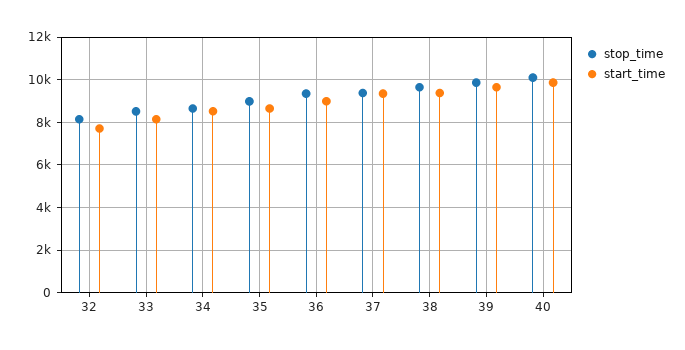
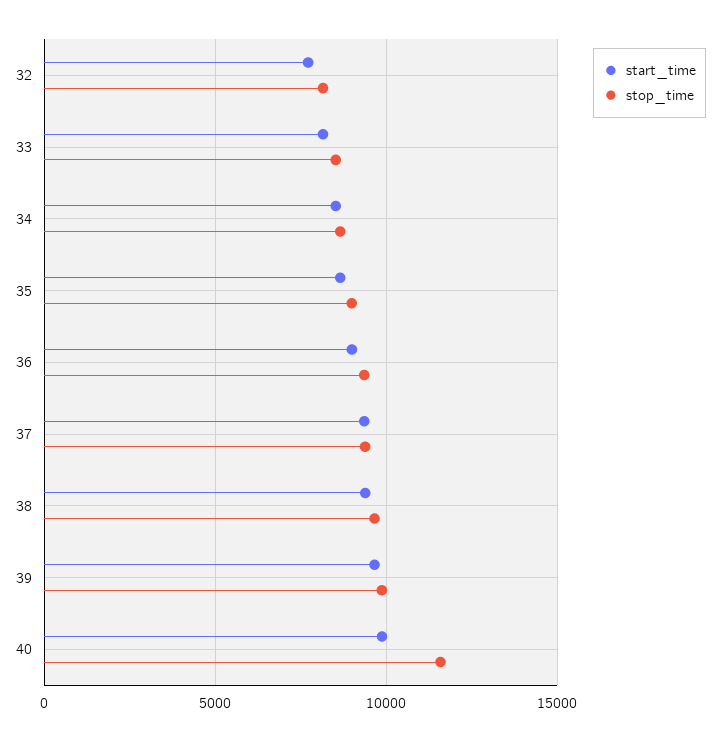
  {
    "stop_time": {
      "32": 8000,
      "33": 8500,
      "34": 8500,
      "35": 9000,
      "36": 9500,
      "37": 9500,
      "38": 9500,
      "39": 10000,
-     "40": 10000
+     "40": 11500
    },
    "start_time": {
      "32": 7500,
      "33": 8000,
      "34": 8500,
      "35": 8500,
      "36": 9000,
      "37": 9500,
      "38": 9500,
      "39": 9500,
      "40": 10000
    }
  }

